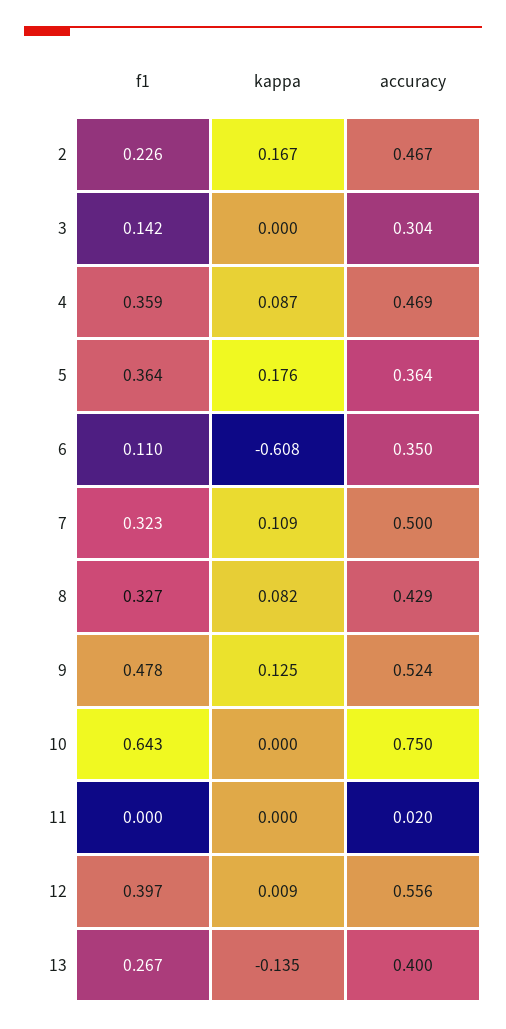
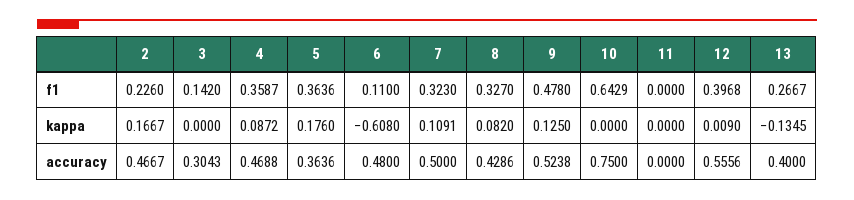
  {
    "f1": {
      "2": 0.226,
      "3": 0.142,
      "4": 0.3587,
      "5": 0.3636,
      "6": 0.11,
      "7": 0.323,
      "8": 0.327,
      "9": 0.478,
      "10": 0.6429,
      "11": 0,
      "12": 0.3968,
      "13": 0.2667
    },
    "kappa": {
      "2": 0.1667,
      "3": 0,
      "4": 0.0872,
      "5": 0.176,
      "6": -0.608,
      "7": 0.1091,
      "8": 0.082,
      "9": 0.125,
      "10": 0,
      "11": 0,
      "12": 0.009,
      "13": -0.1345
    },
    "accuracy": {
      "2": 0.4667,
      "3": 0.3043,
      "4": 0.4688,
      "5": 0.3636,
-     "6": 0.35,
+     "6": 0.48,
      "7": 0.5,
      "8": 0.4286,
      "9": 0.5238,
      "10": 0.75,
-     "11": 0.02,
+     "11": 0,
      "12": 0.5556,
      "13": 0.4
    }
  }

